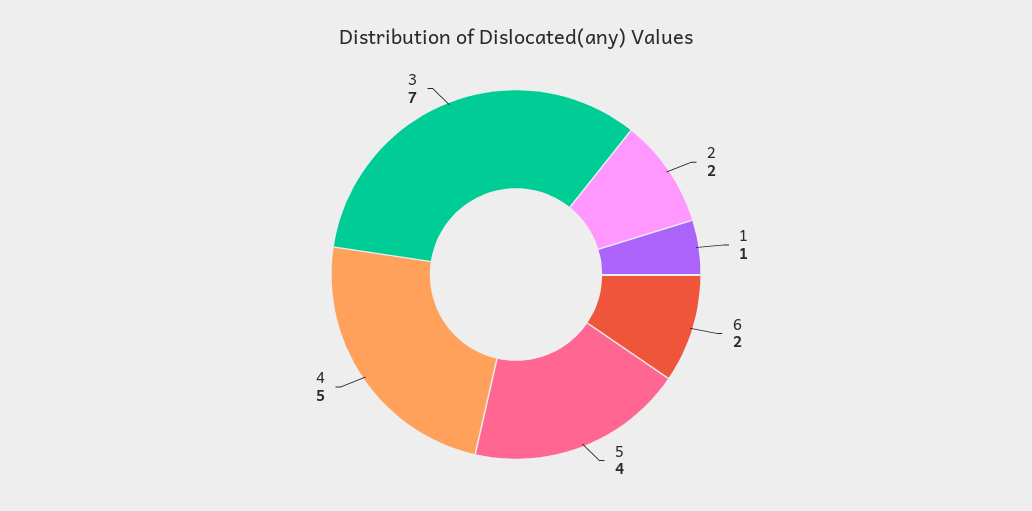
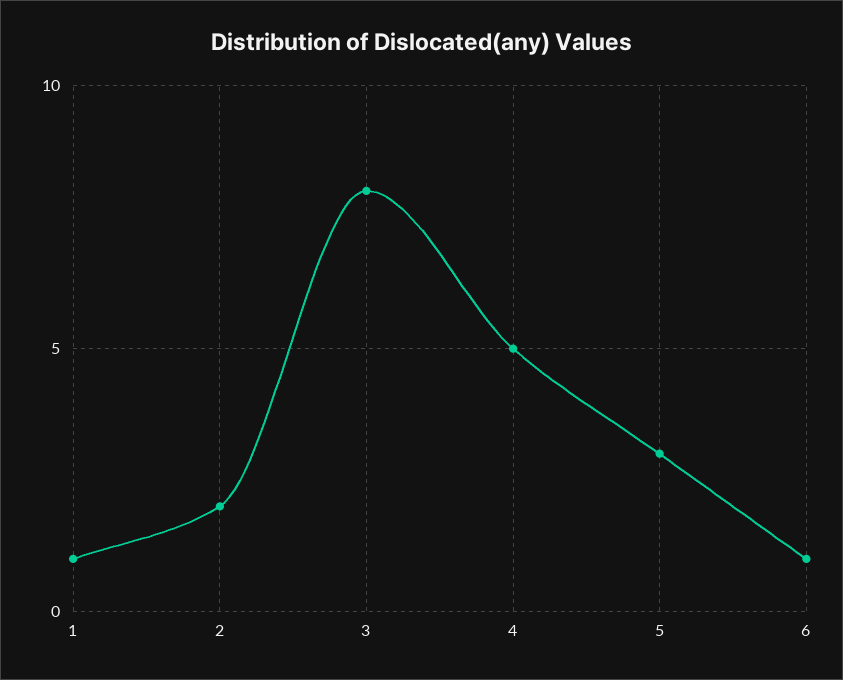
  {
    "2": 2,
    "1": 1,
-   "6": 2,
+   "6": 1,
-   "5": 4,
+   "5": 3,
    "4": 5,
-   "3": 7
+   "3": 8
  }

